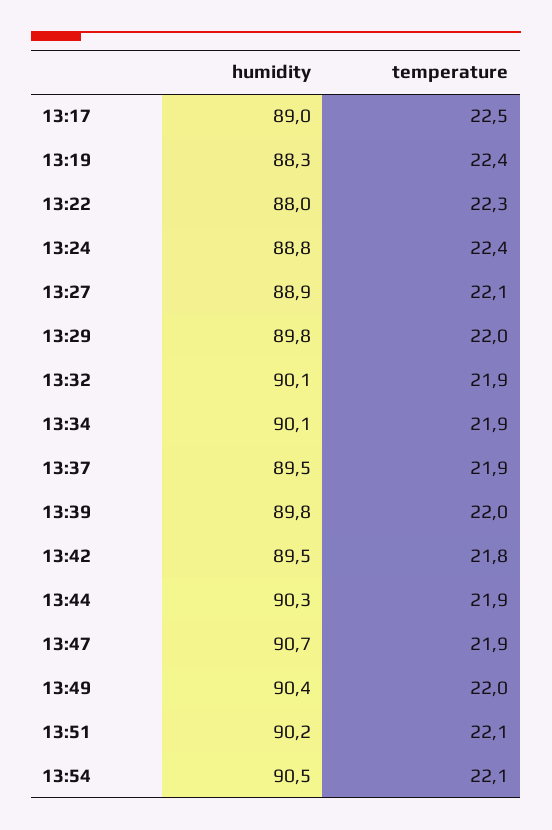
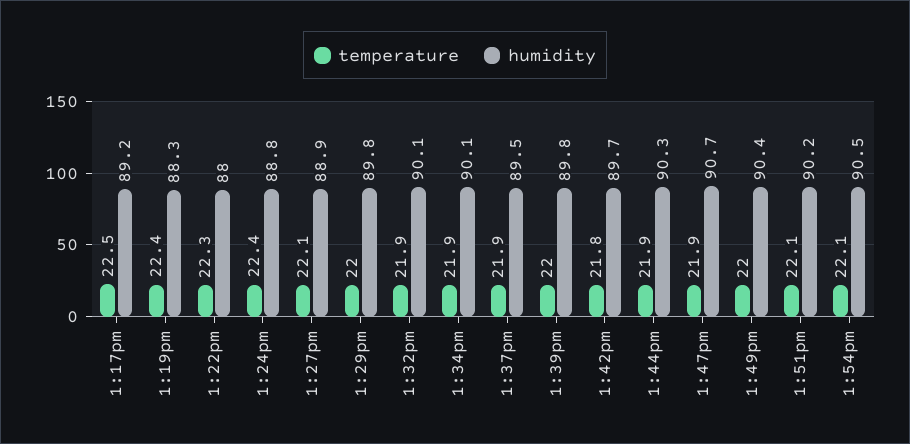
  {
    "humidity": {
-     "13:17": 89,
+     "13:17": 89.2,
      "13:19": 88.3,
      "13:22": 88,
      "13:24": 88.8,
      "13:27": 88.9,
      "13:29": 89.8,
      "13:32": 90.1,
      "13:34": 90.1,
      "13:37": 89.5,
      "13:39": 89.8,
-     "13:42": 89.5,
+     "13:42": 89.7,
      "13:44": 90.3,
      "13:47": 90.7,
      "13:49": 90.4,
      "13:51": 90.2,
      "13:54": 90.5
    },
    "temperature": {
      "13:17": 22.5,
      "13:19": 22.4,
      "13:22": 22.3,
      "13:24": 22.4,
      "13:27": 22.1,
      "13:29": 22,
      "13:32": 21.9,
      "13:34": 21.9,
      "13:37": 21.9,
      "13:39": 22,
      "13:42": 21.8,
      "13:44": 21.9,
      "13:47": 21.9,
      "13:49": 22,
      "13:51": 22.1,
      "13:54": 22.1
    }
  }

